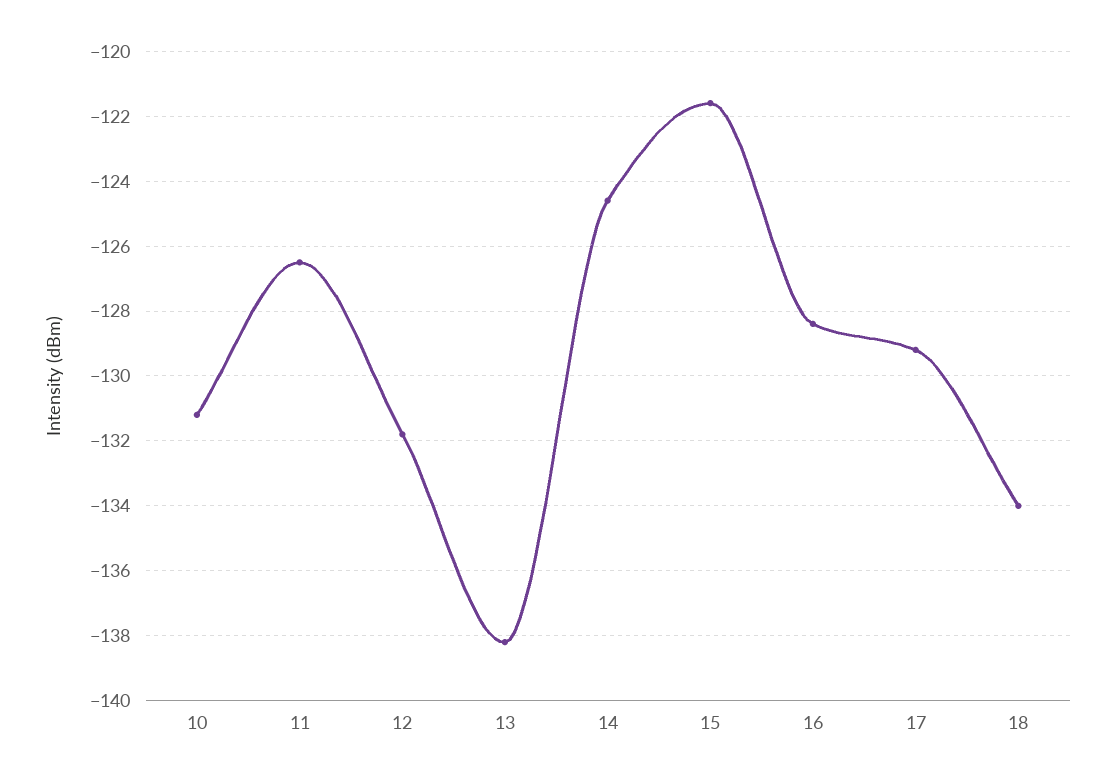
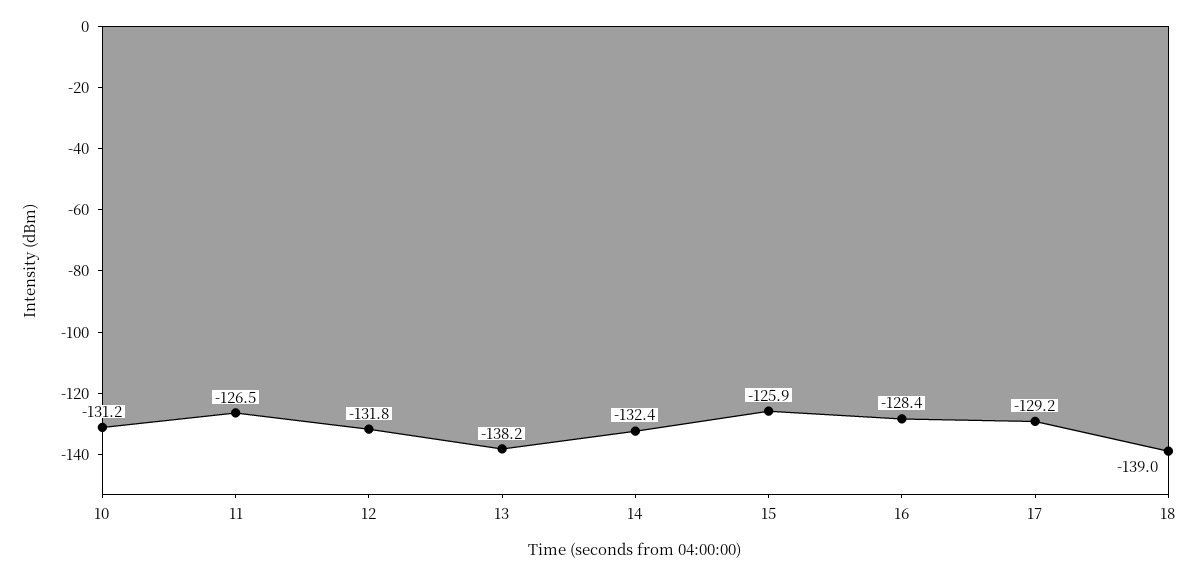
  {
    "10": -131.2,
    "11": -126.5,
    "12": -131.8,
    "13": -138.2,
-   "14": -124.5,
+   "14": -132.4,
-   "15": -121.5,
+   "15": -125.9,
    "16": -128.4,
    "17": -129.2,
-   "18": -134
+   "18": -139
  }

